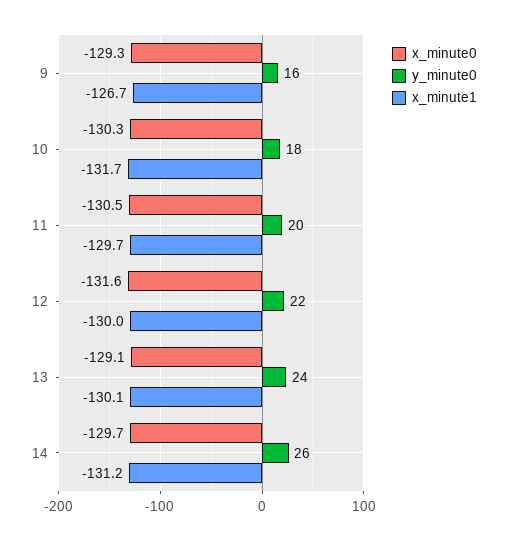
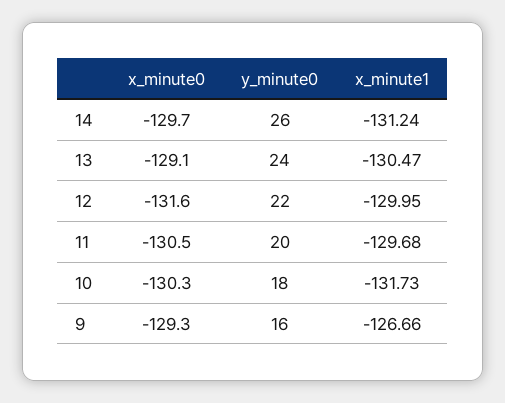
  {
    "x_minute0": {
      "9": -129.3,
      "10": -130.3,
      "11": -130.5,
      "12": -131.6,
      "13": -129.1,
      "14": -129.7
    },
    "y_minute0": {
      "9": 16,
      "10": 18,
      "11": 20,
      "12": 22,
      "13": 24,
      "14": 26
    },
    "x_minute1": {
      "9": -126.66,
      "10": -131.73,
      "11": -129.68,
      "12": -129.95,
-     "13": -130.1,
+     "13": -130.47,
      "14": -131.24
    }
  }

